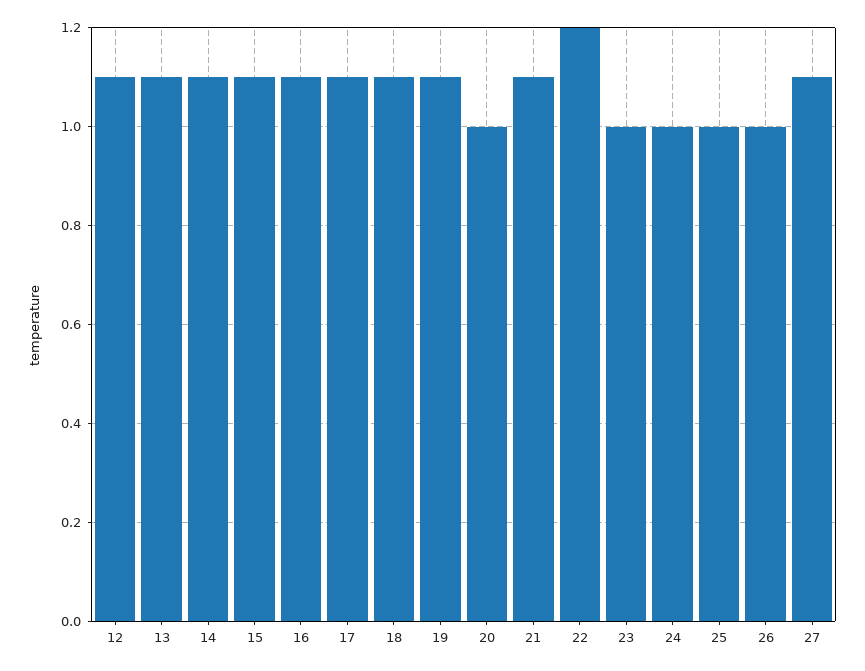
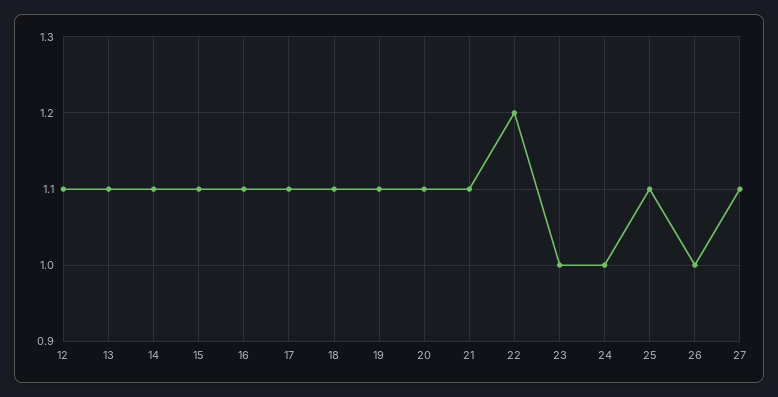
  {
    "12": 1.1,
    "13": 1.1,
    "14": 1.1,
    "15": 1.1,
    "16": 1.1,
    "17": 1.1,
    "18": 1.1,
    "19": 1.1,
-   "20": 1,
+   "20": 1.1,
    "21": 1.1,
    "22": 1.2,
    "23": 1,
    "24": 1,
-   "25": 1,
+   "25": 1.1,
    "26": 1,
    "27": 1.1
  }

